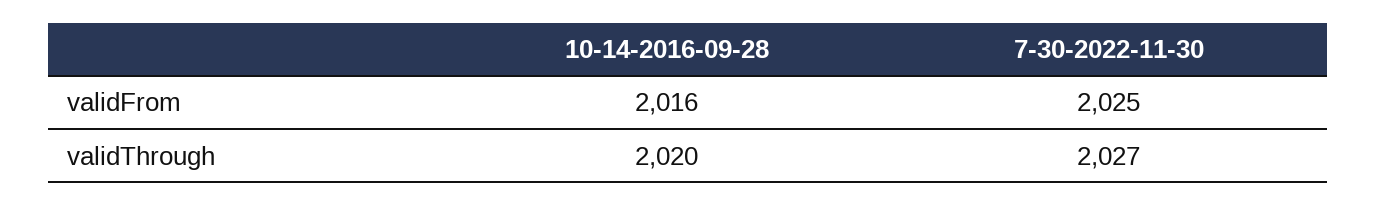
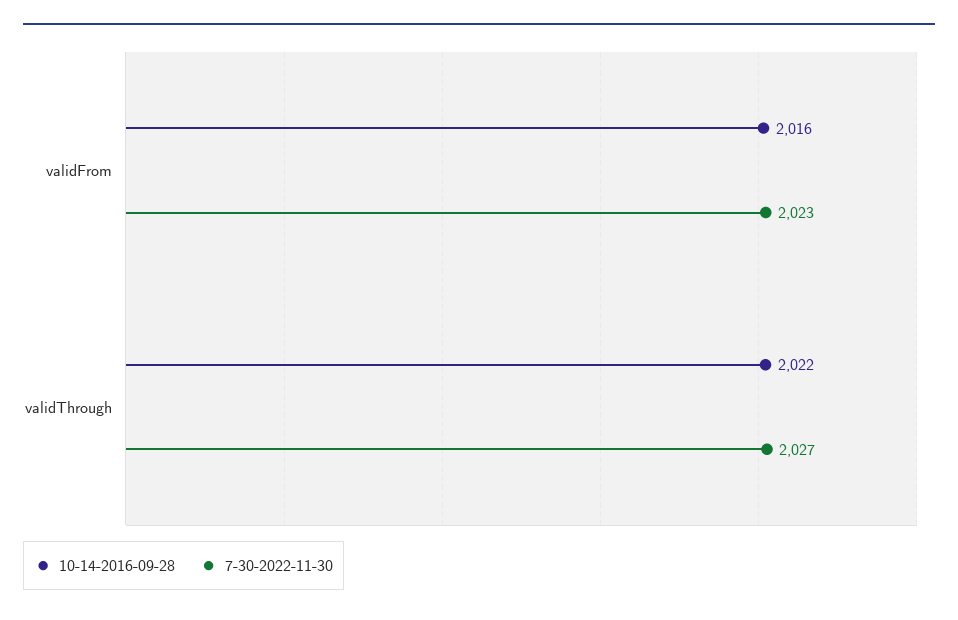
  {
    "10-14-2016-09-28": {
      "validFrom": 2016,
-     "validThrough": 2020
+     "validThrough": 2022
    },
    "7-30-2022-11-30": {
-     "validFrom": 2025,
+     "validFrom": 2023,
      "validThrough": 2027
    }
  }

